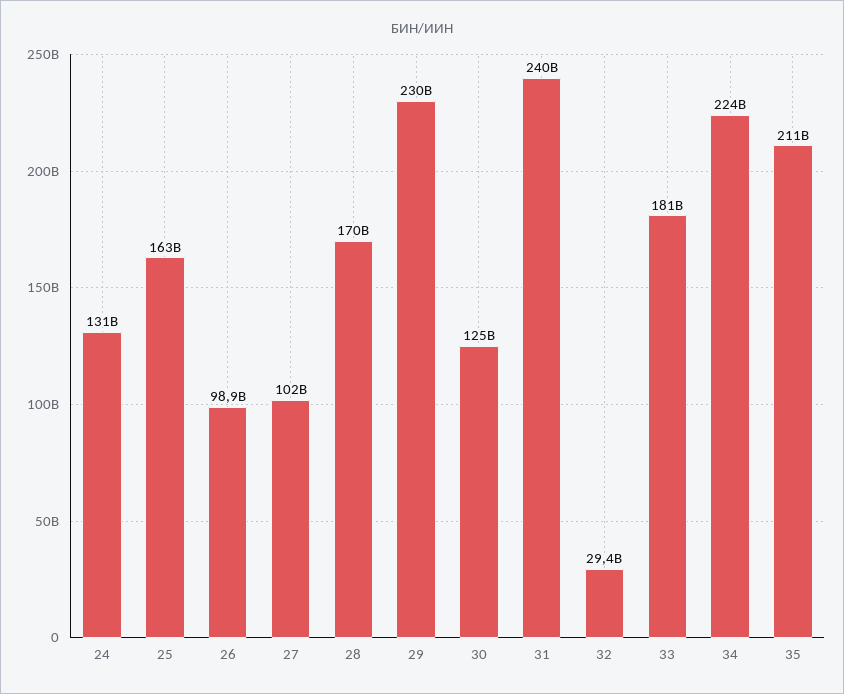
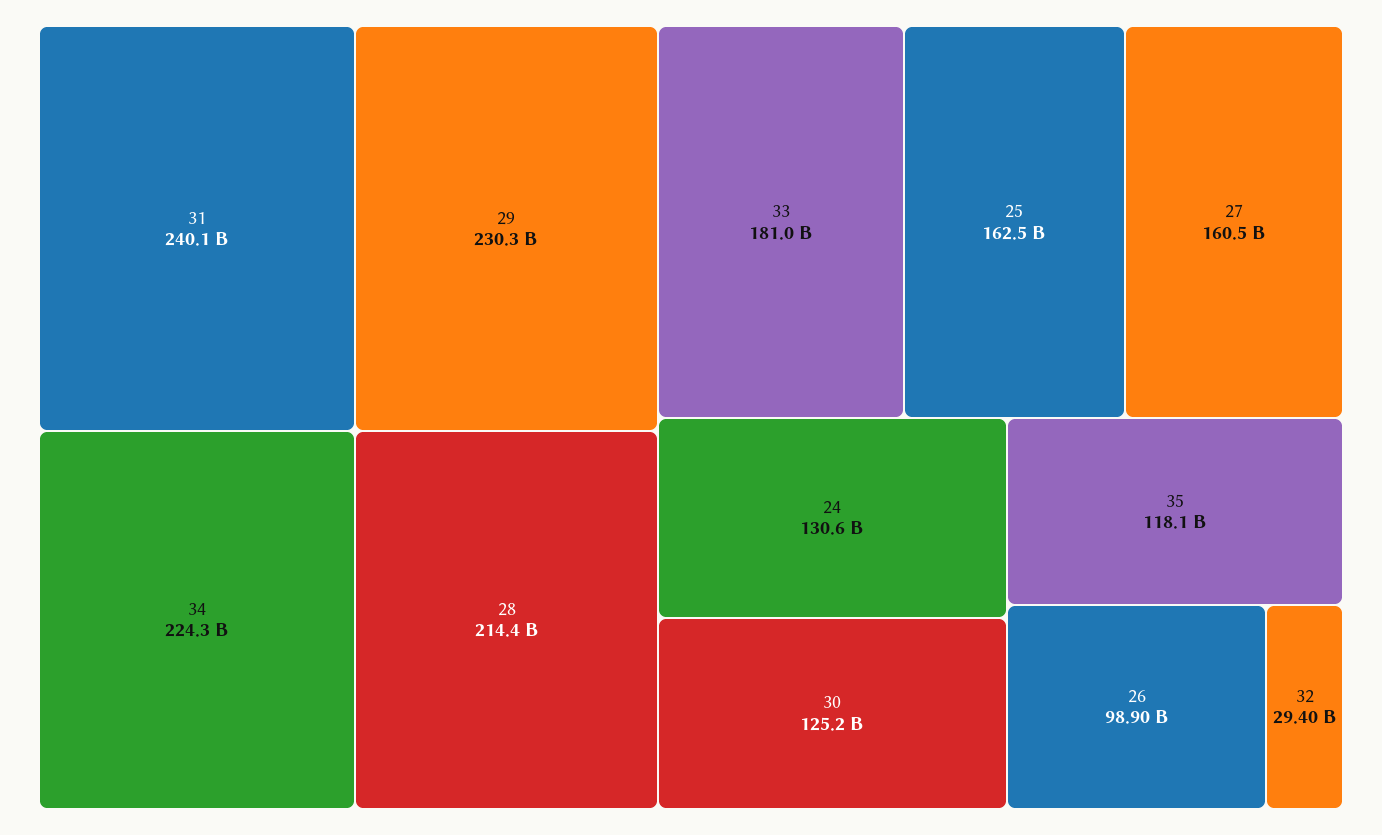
  {
    "24": 130600000000,
    "25": 162500000000,
    "26": 98900000000,
-   "27": 102000000000,
+   "27": 160500000000,
-   "28": 170000000000,
+   "28": 214400000000,
    "29": 230300000000,
    "30": 125200000000,
    "31": 240100000000,
    "32": 29400000000,
    "33": 181000000000,
    "34": 224300000000,
-   "35": 211000000000
+   "35": 118100000000
  }

